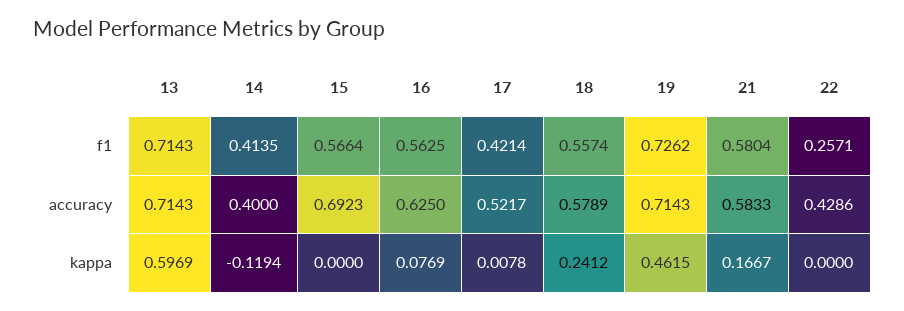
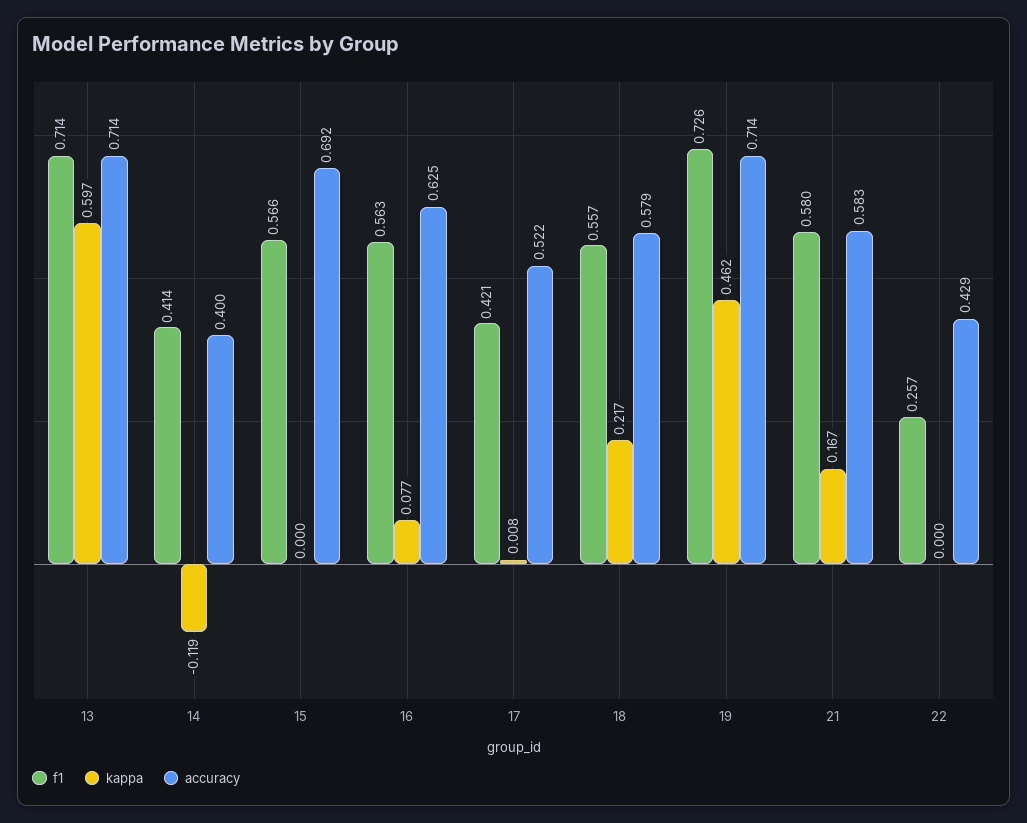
  {
    "f1": {
      "13": 0.7143,
      "14": 0.4135,
      "15": 0.5664,
      "16": 0.5625,
      "17": 0.4214,
      "18": 0.5574,
      "19": 0.7262,
      "21": 0.5804,
      "22": 0.2571
    },
    "accuracy": {
      "13": 0.7143,
      "14": 0.4,
      "15": 0.6923,
      "16": 0.625,
      "17": 0.5217,
      "18": 0.5789,
      "19": 0.7143,
      "21": 0.5833,
      "22": 0.4286
    },
    "kappa": {
      "13": 0.5969,
      "14": -0.1194,
      "15": 0,
      "16": 0.0769,
      "17": 0.0078,
-     "18": 0.2412,
+     "18": 0.217,
      "19": 0.4615,
      "21": 0.1667,
      "22": 0
    }
  }

